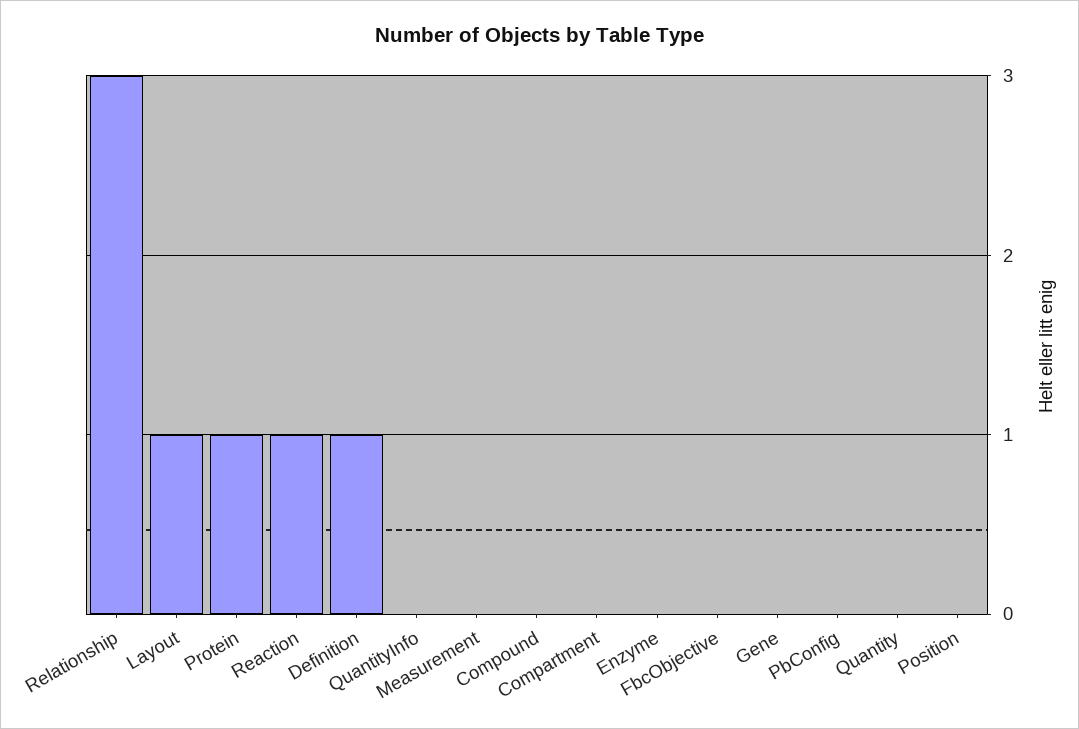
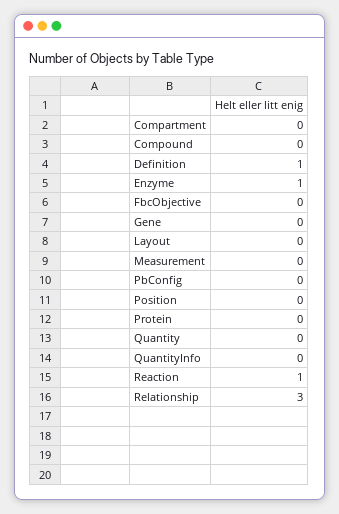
  {
    "Relationship": 3,
-   "Layout": 1,
+   "Layout": 0,
-   "Protein": 1,
+   "Protein": 0,
    "Reaction": 1,
    "Definition": 1,
    "QuantityInfo": 0,
    "Measurement": 0,
    "Compound": 0,
    "Compartment": 0,
-   "Enzyme": 0,
+   "Enzyme": 1,
    "FbcObjective": 0,
    "Gene": 0,
    "PbConfig": 0,
    "Quantity": 0,
    "Position": 0
  }

